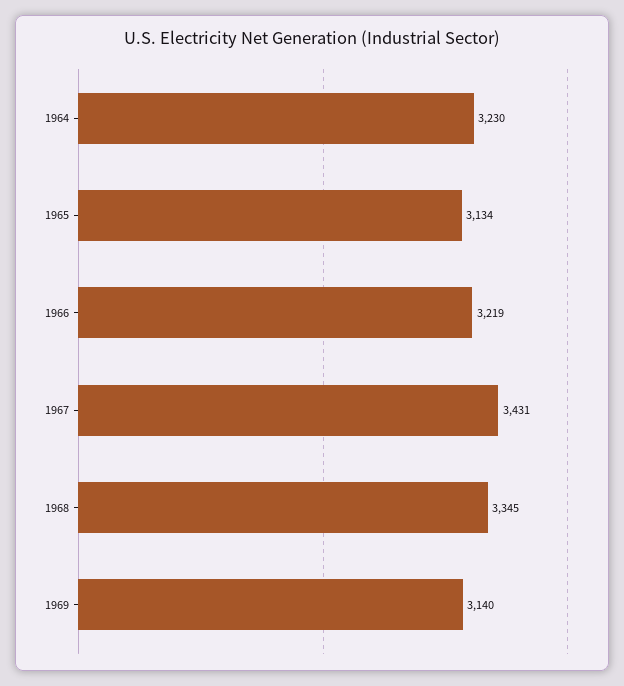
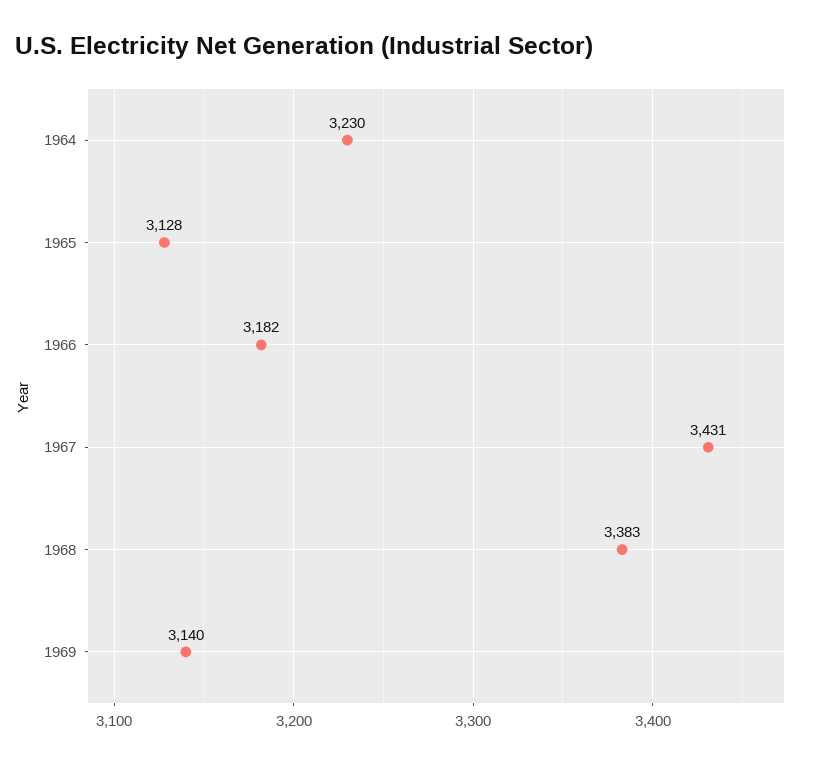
  {
    "1964": 3230,
-   "1965": 3134,
+   "1965": 3128,
-   "1966": 3219,
+   "1966": 3182,
    "1967": 3431,
-   "1968": 3345,
+   "1968": 3383,
    "1969": 3140
  }

